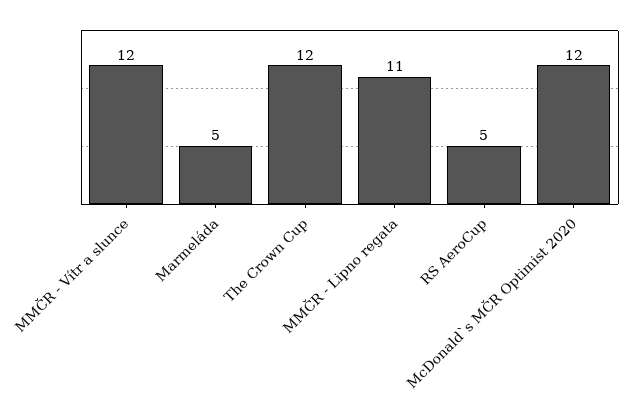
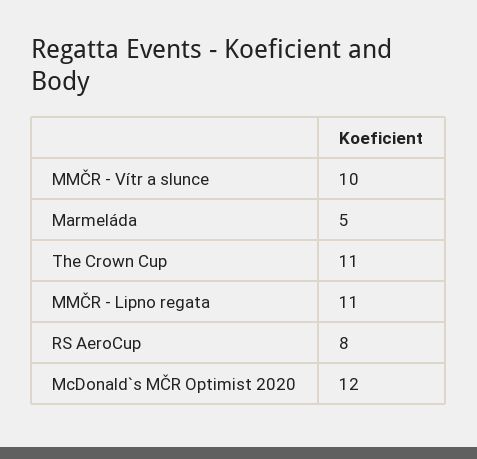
  {
-   "MMČR - Vítr a slunce": 12,
+   "MMČR - Vítr a slunce": 10,
    "Marmeláda": 5,
-   "The Crown Cup": 12,
+   "The Crown Cup": 11,
    "MMČR - Lipno regata": 11,
-   "RS AeroCup": 5,
+   "RS AeroCup": 8,
    "McDonald`s MČR Optimist 2020": 12
  }

